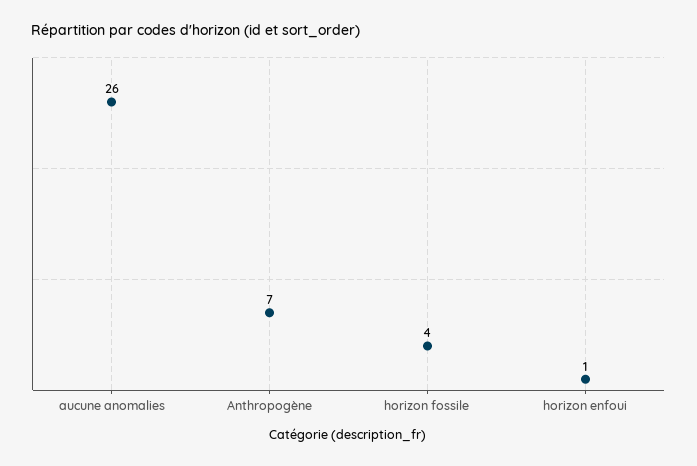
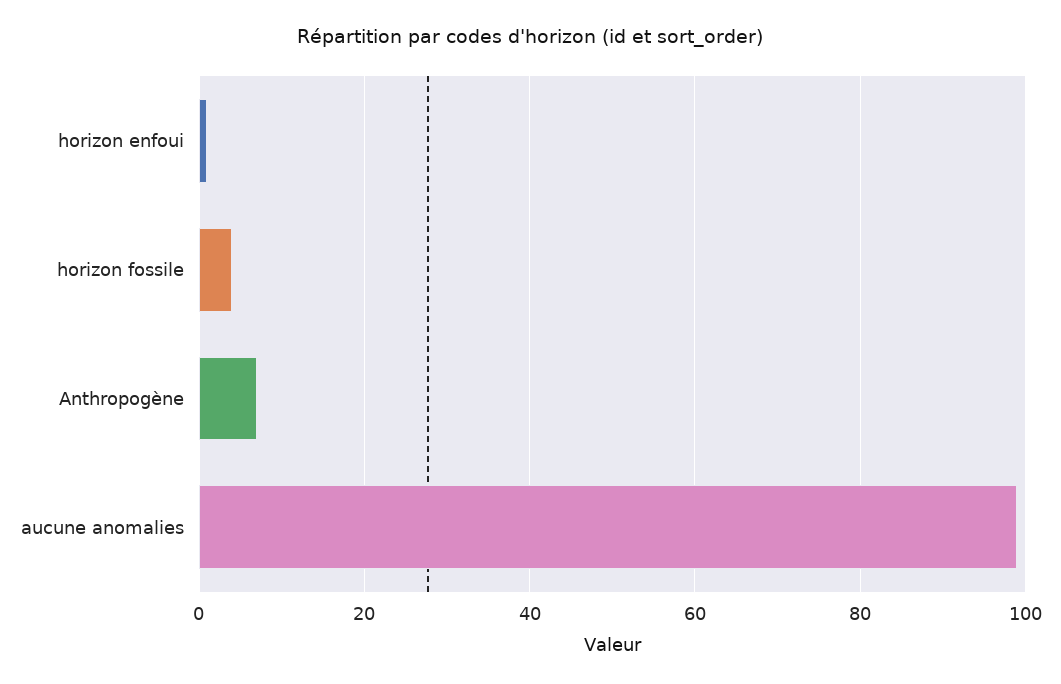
  {
-   "aucune anomalies": 26,
+   "aucune anomalies": 100,
    "Anthropogène": 7,
    "horizon fossile": 4,
    "horizon enfoui": 1
  }

